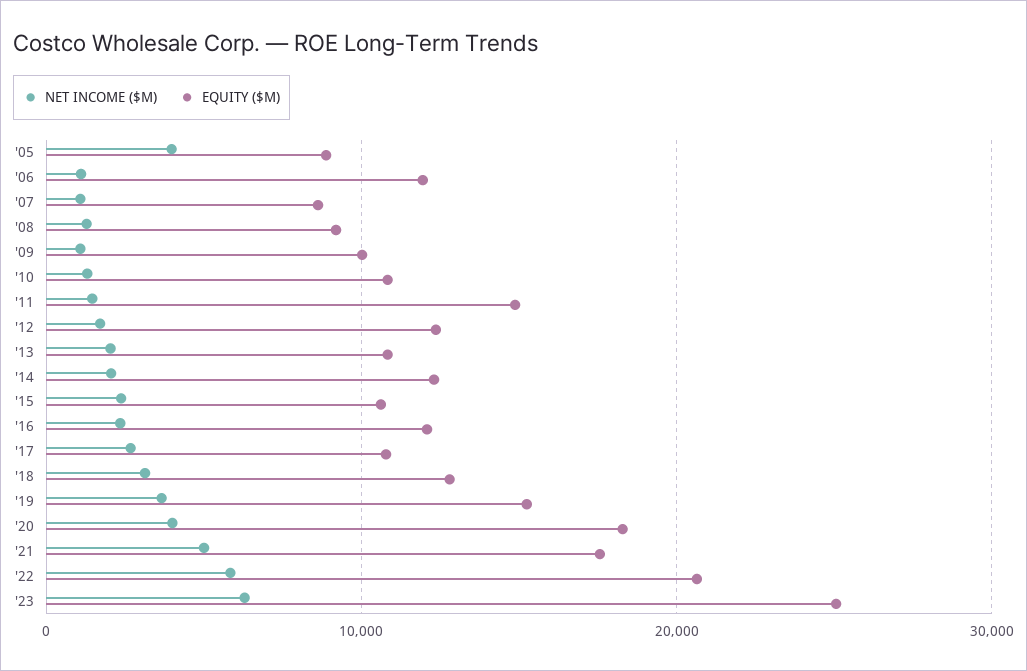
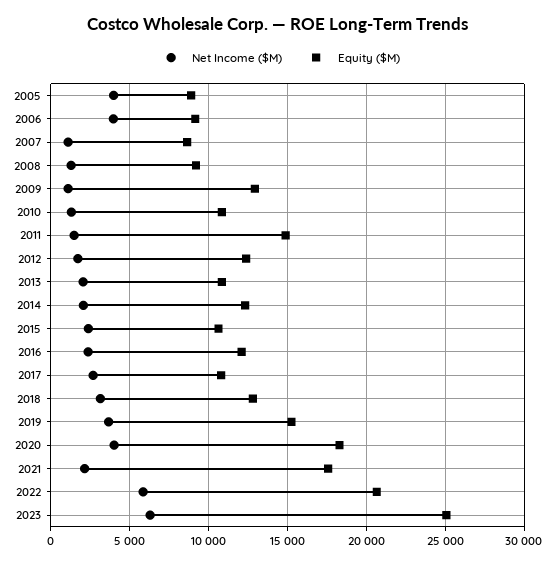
  {
    "NET INCOME ($M)": {
      "'05": 4000,
-     "'06": 1000,
+     "'06": 4000,
      "'07": 1000,
      "'08": 1500,
      "'09": 1000,
      "'10": 1500,
      "'11": 1500,
      "'12": 1500,
      "'13": 2000,
      "'14": 2000,
      "'15": 2500,
      "'16": 2500,
      "'17": 2500,
      "'18": 3000,
      "'19": 3500,
      "'20": 4000,
-     "'21": 5000,
+     "'21": 2000,
      "'22": 6000,
      "'23": 6500
    },
    "EQUITY ($M)": {
      "'05": 9000,
-     "'06": 12000,
+     "'06": 9000,
      "'07": 8500,
      "'08": 9000,
-     "'09": 10000,
+     "'09": 13000,
      "'10": 11000,
      "'11": 15000,
      "'12": 12500,
      "'13": 11000,
      "'14": 12500,
      "'15": 10500,
      "'16": 12000,
      "'17": 11000,
      "'18": 13000,
      "'19": 15000,
      "'20": 18500,
      "'21": 17500,
      "'22": 20500,
      "'23": 25000
    }
  }

